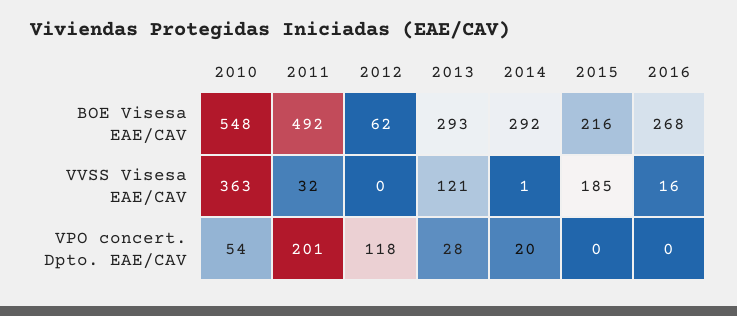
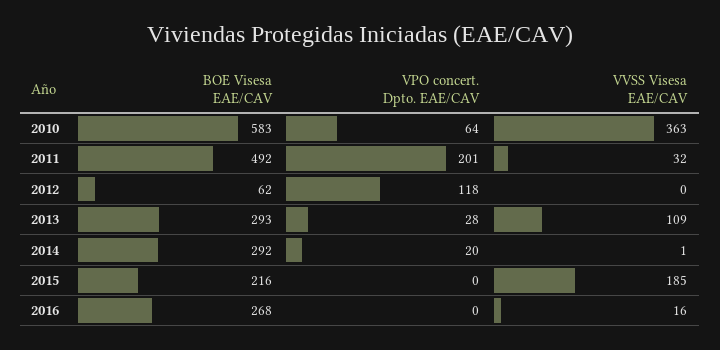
  {
    "2010": {
-     "BOE Visesa EAE/CAV": 548,
+     "BOE Visesa EAE/CAV": 583,
      "VVSS Visesa EAE/CAV": 363,
-     "VPO concert. Dpto. EAE/CAV": 54
+     "VPO concert. Dpto. EAE/CAV": 64
    },
    "2011": {
      "BOE Visesa EAE/CAV": 492,
      "VVSS Visesa EAE/CAV": 32,
      "VPO concert. Dpto. EAE/CAV": 201
    },
    "2012": {
      "BOE Visesa EAE/CAV": 62,
      "VVSS Visesa EAE/CAV": 0,
      "VPO concert. Dpto. EAE/CAV": 118
    },
    "2013": {
      "BOE Visesa EAE/CAV": 293,
-     "VVSS Visesa EAE/CAV": 121,
+     "VVSS Visesa EAE/CAV": 109,
      "VPO concert. Dpto. EAE/CAV": 28
    },
    "2014": {
      "BOE Visesa EAE/CAV": 292,
      "VVSS Visesa EAE/CAV": 1,
      "VPO concert. Dpto. EAE/CAV": 20
    },
    "2015": {
      "BOE Visesa EAE/CAV": 216,
      "VVSS Visesa EAE/CAV": 185,
      "VPO concert. Dpto. EAE/CAV": 0
    },
    "2016": {
      "BOE Visesa EAE/CAV": 268,
      "VVSS Visesa EAE/CAV": 16,
      "VPO concert. Dpto. EAE/CAV": 0
    }
  }

